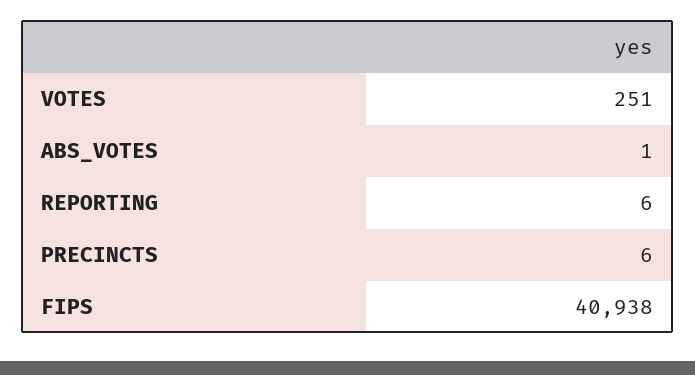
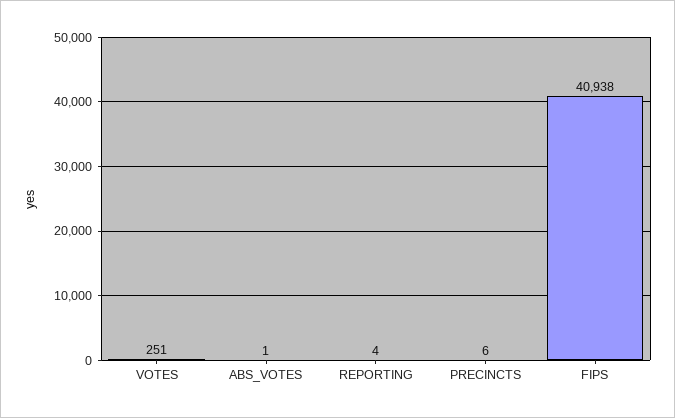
  {
    "VOTES": 251,
    "ABS_VOTES": 1,
-   "REPORTING": 6,
+   "REPORTING": 4,
    "PRECINCTS": 6,
    "FIPS": 40938
  }

